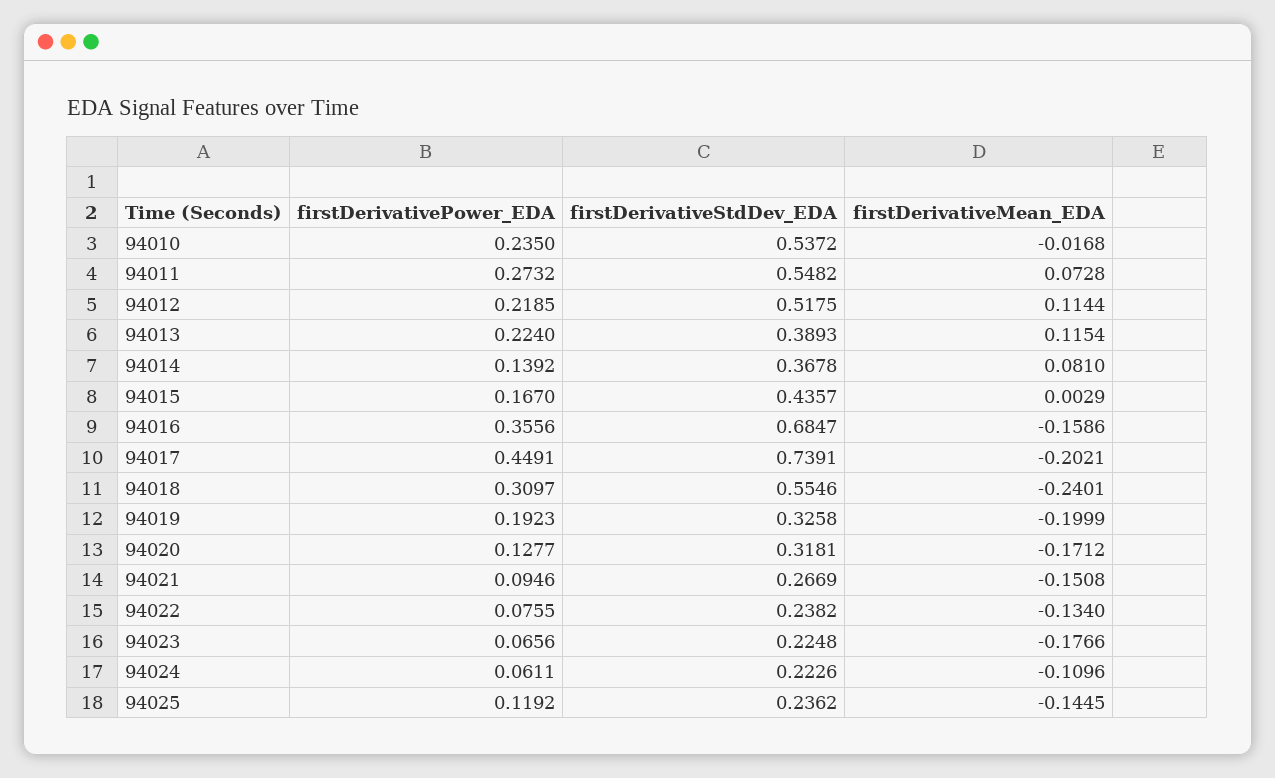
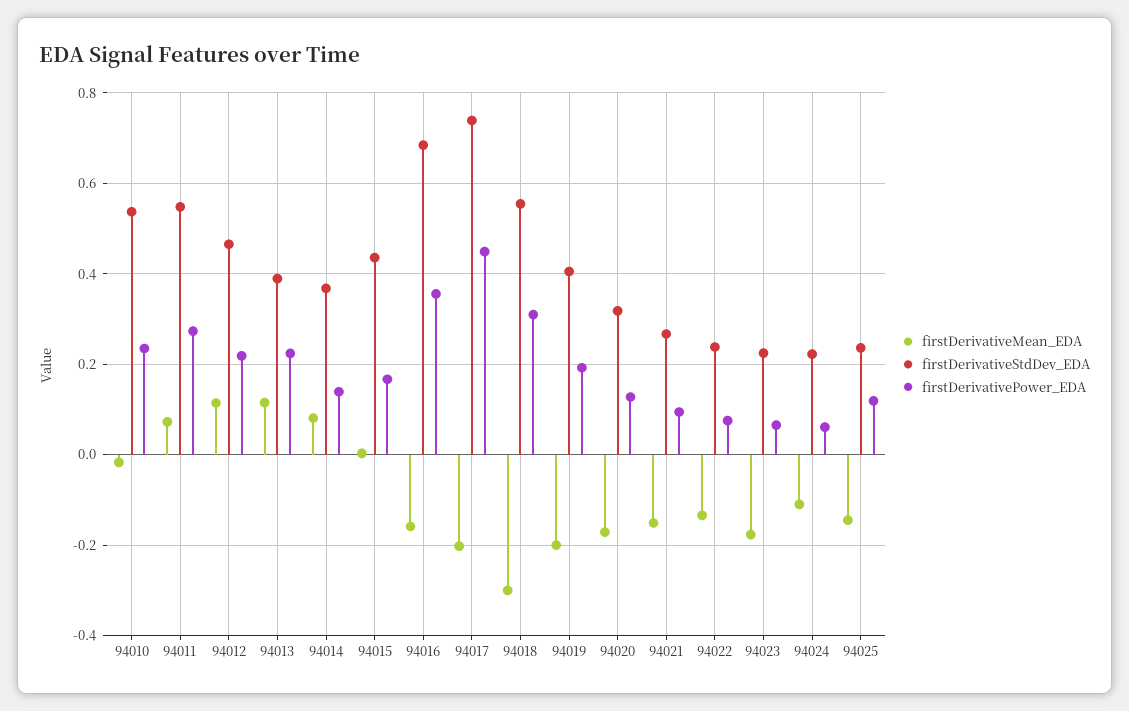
  {
    "firstDerivativePower_EDA": {
      "94010": 0.235,
      "94011": 0.2732,
      "94012": 0.2185,
      "94013": 0.224,
      "94014": 0.1392,
      "94015": 0.167,
      "94016": 0.3556,
      "94017": 0.4491,
      "94018": 0.3097,
      "94019": 0.1923,
      "94020": 0.1277,
      "94021": 0.0946,
      "94022": 0.0755,
      "94023": 0.0656,
      "94024": 0.0611,
      "94025": 0.1192
    },
    "firstDerivativeStdDev_EDA": {
      "94010": 0.5372,
      "94011": 0.5482,
-     "94012": 0.5175,
+     "94012": 0.46,
      "94013": 0.3893,
      "94014": 0.3678,
      "94015": 0.4357,
      "94016": 0.6847,
      "94017": 0.7391,
      "94018": 0.5546,
-     "94019": 0.3258,
+     "94019": 0.4,
      "94020": 0.3181,
      "94021": 0.2669,
      "94022": 0.2382,
      "94023": 0.2248,
      "94024": 0.2226,
      "94025": 0.2362
    },
    "firstDerivativeMean_EDA": {
      "94010": -0.0168,
      "94011": 0.0728,
      "94012": 0.1144,
      "94013": 0.1154,
      "94014": 0.081,
      "94015": 0.0029,
      "94016": -0.1586,
      "94017": -0.2021,
-     "94018": -0.2401,
+     "94018": -0.3,
      "94019": -0.1999,
      "94020": -0.1712,
      "94021": -0.1508,
      "94022": -0.134,
      "94023": -0.1766,
      "94024": -0.1096,
      "94025": -0.1445
    }
  }

